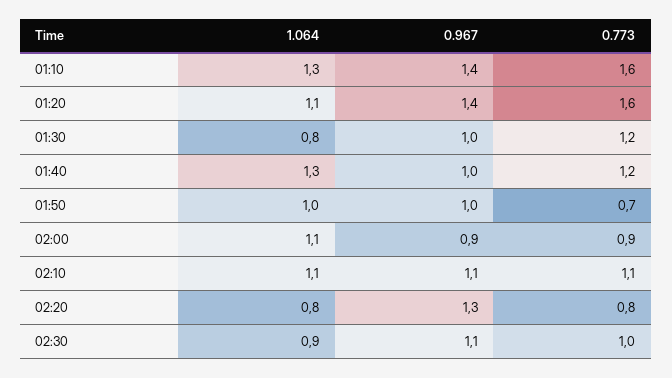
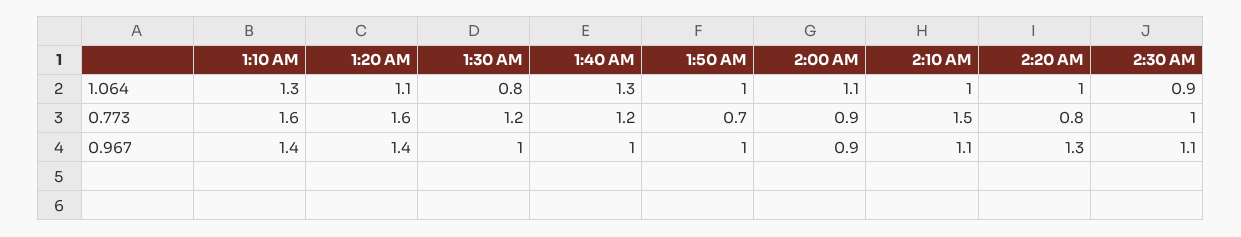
  {
    "1.064": {
      "01:10": 1.3,
      "01:20": 1.1,
      "01:30": 0.8,
      "01:40": 1.3,
      "01:50": 1,
      "02:00": 1.1,
-     "02:10": 1.1,
+     "02:10": 1,
-     "02:20": 0.8,
+     "02:20": 1,
      "02:30": 0.9
    },
    "0.967": {
      "01:10": 1.4,
      "01:20": 1.4,
      "01:30": 1,
      "01:40": 1,
      "01:50": 1,
      "02:00": 0.9,
      "02:10": 1.1,
      "02:20": 1.3,
      "02:30": 1.1
    },
    "0.773": {
      "01:10": 1.6,
      "01:20": 1.6,
      "01:30": 1.2,
      "01:40": 1.2,
      "01:50": 0.7,
      "02:00": 0.9,
-     "02:10": 1.1,
+     "02:10": 1.5,
      "02:20": 0.8,
      "02:30": 1
    }
  }

